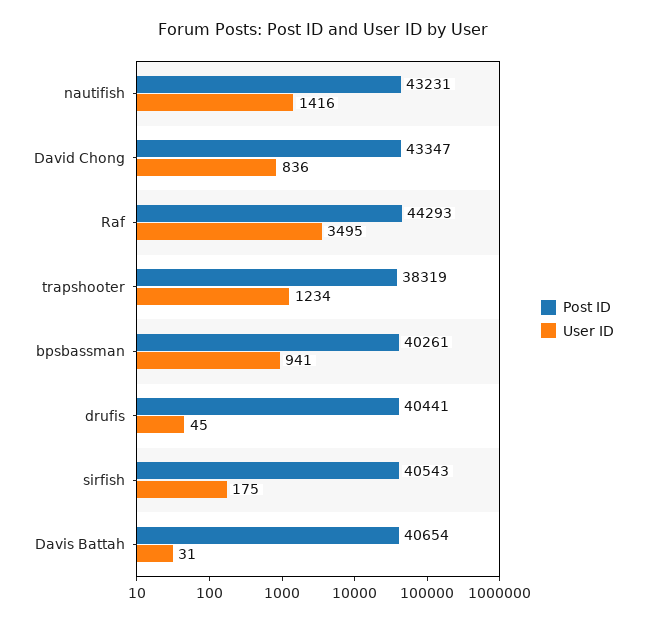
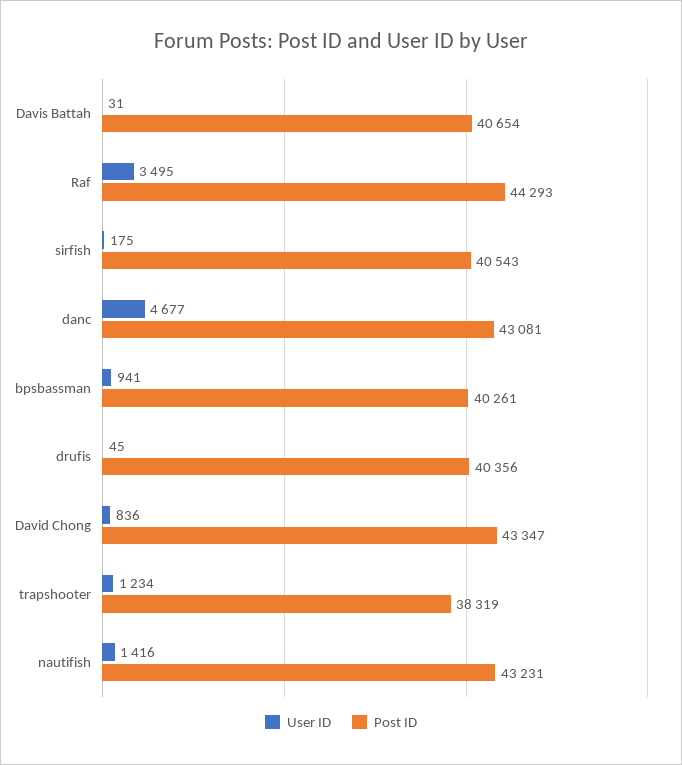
  {
    "Post ID": {
      "nautifish": 43231,
      "David Chong": 43347,
      "Raf": 44293,
      "trapshooter": 38319,
      "bpsbassman": 40261,
-     "drufis": 40441,
+     "drufis": 40356,
      "sirfish": 40543,
-     "Davis Battah": 40654
+     "Davis Battah": 40654,
+     "danc": 43081
    },
    "User ID": {
      "nautifish": 1416,
      "David Chong": 836,
      "Raf": 3495,
      "trapshooter": 1234,
      "bpsbassman": 941,
      "drufis": 45,
      "sirfish": 175,
-     "Davis Battah": 31
+     "Davis Battah": 31,
+     "danc": 4677
    }
  }

